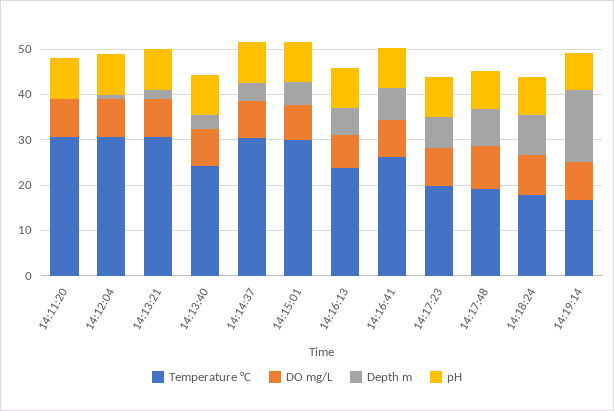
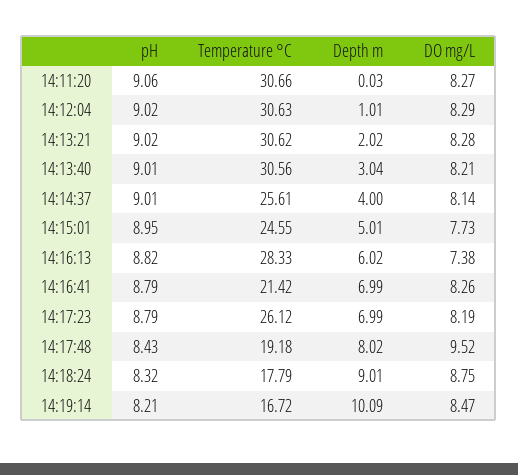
  {
    "Temperature °C": {
      "14:11:20": 30.66,
      "14:12:04": 30.63,
      "14:13:21": 30.62,
-     "14:13:40": 24,
+     "14:13:40": 30.56,
-     "14:14:37": 30,
+     "14:14:37": 25.61,
-     "14:15:01": 30,
+     "14:15:01": 24.55,
-     "14:16:13": 24,
+     "14:16:13": 28.33,
-     "14:16:41": 26,
+     "14:16:41": 21.42,
-     "14:17:23": 20,
+     "14:17:23": 26.12,
      "14:17:48": 19.18,
      "14:18:24": 17.79,
      "14:19:14": 16.72
    },
    "DO mg/L": {
      "14:11:20": 8.27,
      "14:12:04": 8.29,
      "14:13:21": 8.28,
      "14:13:40": 8.21,
      "14:14:37": 8.14,
      "14:15:01": 7.73,
      "14:16:13": 7.38,
      "14:16:41": 8.26,
      "14:17:23": 8.19,
      "14:17:48": 9.52,
      "14:18:24": 8.75,
      "14:19:14": 8.47
    },
    "Depth m": {
      "14:11:20": 0.03,
      "14:12:04": 1.01,
      "14:13:21": 2.02,
      "14:13:40": 3.04,
      "14:14:37": 4,
      "14:15:01": 5.01,
      "14:16:13": 6.02,
      "14:16:41": 6.99,
      "14:17:23": 6.99,
      "14:17:48": 8.02,
      "14:18:24": 9.01,
-     "14:19:14": 16
+     "14:19:14": 10.09
    },
    "pH": {
      "14:11:20": 9.06,
      "14:12:04": 9.02,
      "14:13:21": 9.02,
      "14:13:40": 9.01,
      "14:14:37": 9.01,
      "14:15:01": 8.95,
      "14:16:13": 8.82,
      "14:16:41": 8.79,
      "14:17:23": 8.79,
      "14:17:48": 8.43,
      "14:18:24": 8.32,
      "14:19:14": 8.21
    }
  }

